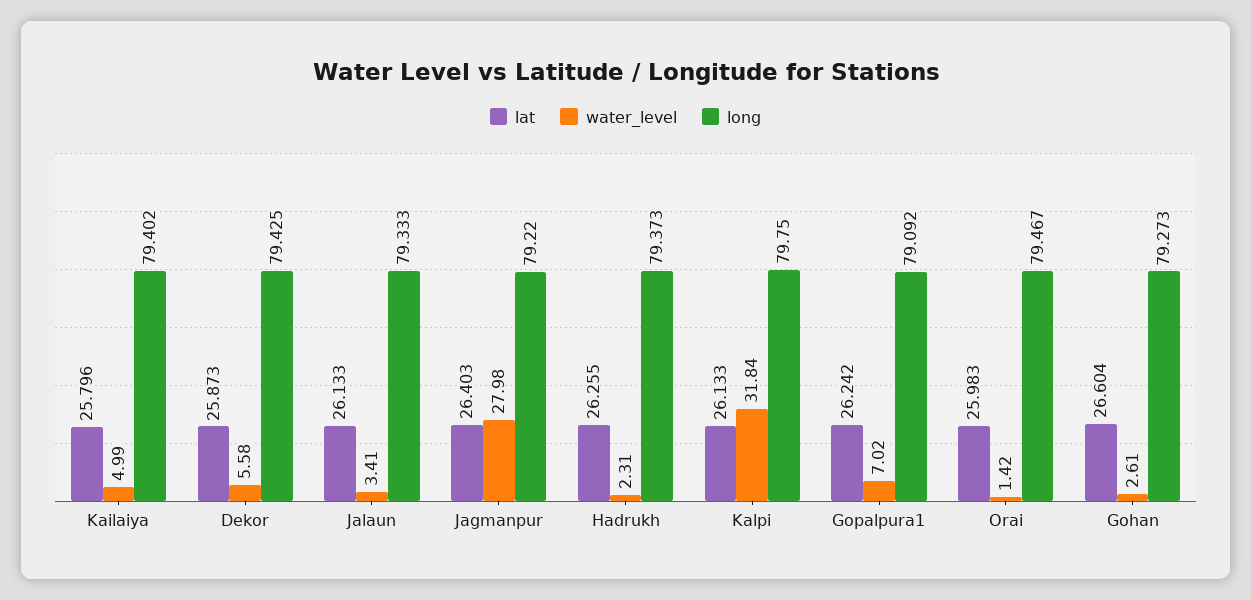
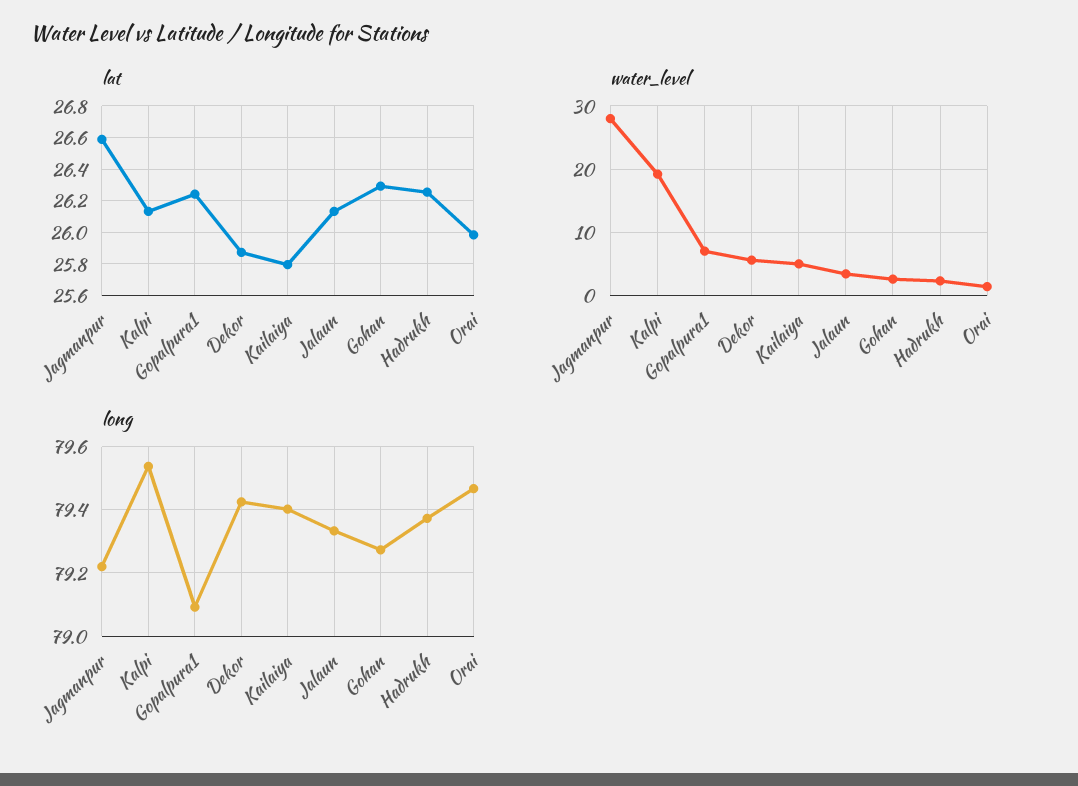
  {
    "lat": {
      "Kailaiya": 25.796,
      "Dekor": 25.873,
      "Jalaun": 26.133,
-     "Jagmanpur": 26.403,
+     "Jagmanpur": 26.6,
      "Hadrukh": 26.255,
      "Kalpi": 26.133,
      "Gopalpura1": 26.242,
      "Orai": 25.983,
-     "Gohan": 26.604
+     "Gohan": 26.3
    },
    "water_level": {
      "Kailaiya": 4.99,
      "Dekor": 5.58,
      "Jalaun": 3.41,
      "Jagmanpur": 27.98,
      "Hadrukh": 2.31,
-     "Kalpi": 31.84,
+     "Kalpi": 19,
      "Gopalpura1": 7.02,
      "Orai": 1.42,
      "Gohan": 2.61
    },
    "long": {
      "Kailaiya": 79.402,
      "Dekor": 79.425,
      "Jalaun": 79.333,
      "Jagmanpur": 79.22,
      "Hadrukh": 79.373,
-     "Kalpi": 79.75,
+     "Kalpi": 79.54,
      "Gopalpura1": 79.092,
      "Orai": 79.467,
      "Gohan": 79.273
    }
  }

